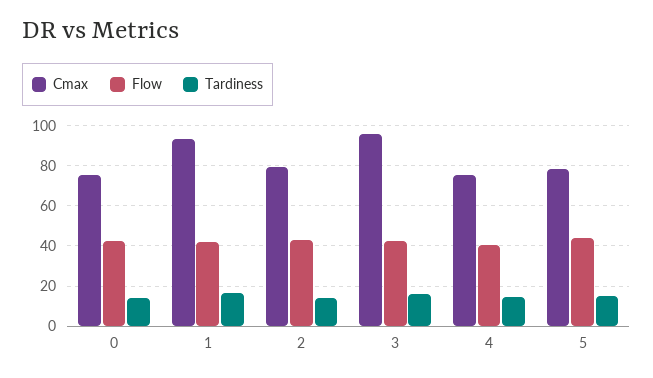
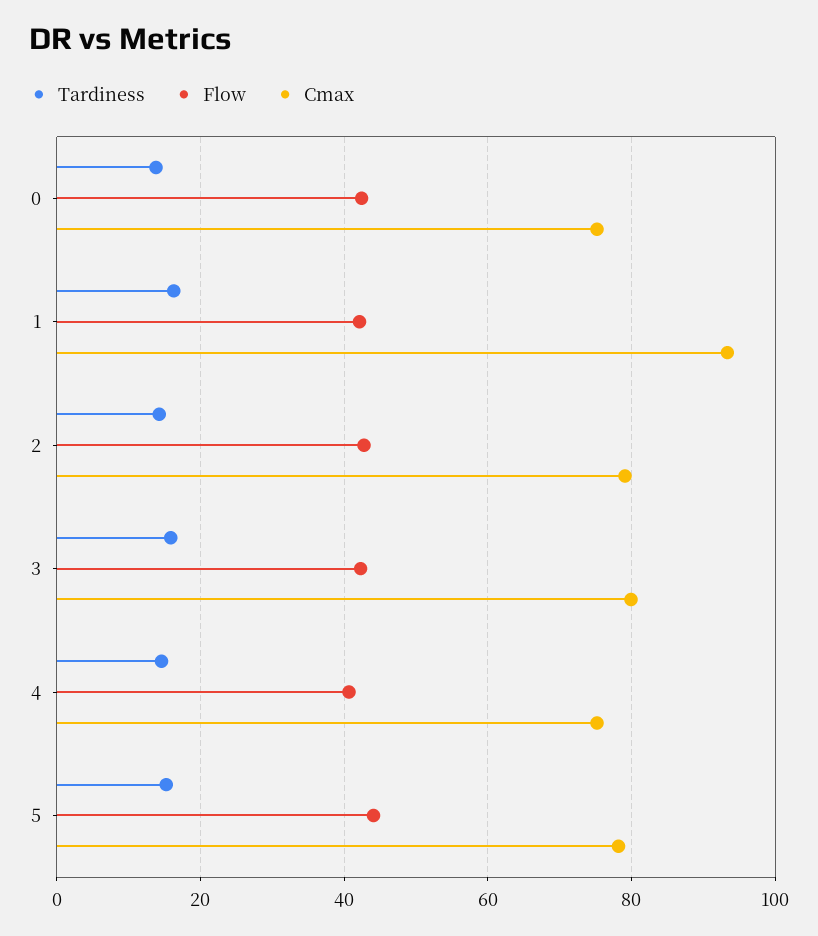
  {
    "Cmax": {
      "0": 76,
      "1": 94,
      "2": 80,
-     "3": 95,
+     "3": 80,
      "4": 76,
      "5": 78
    },
    "Flow": {
      "0": 42,
      "1": 42,
      "2": 42,
      "3": 42,
      "4": 40,
      "5": 44
    },
    "Tardiness": {
      "0": 14,
      "1": 16,
      "2": 14,
      "3": 16,
      "4": 14,
      "5": 16
    }
  }

